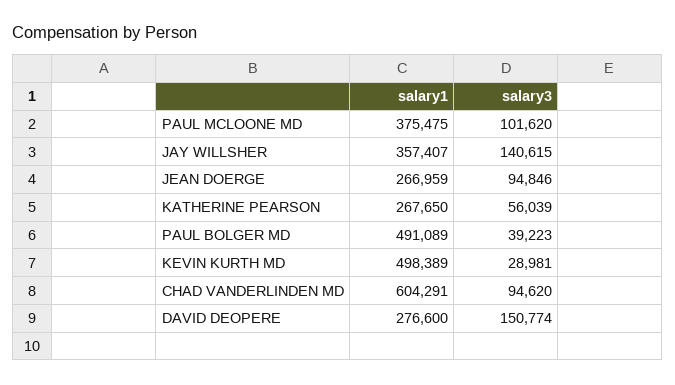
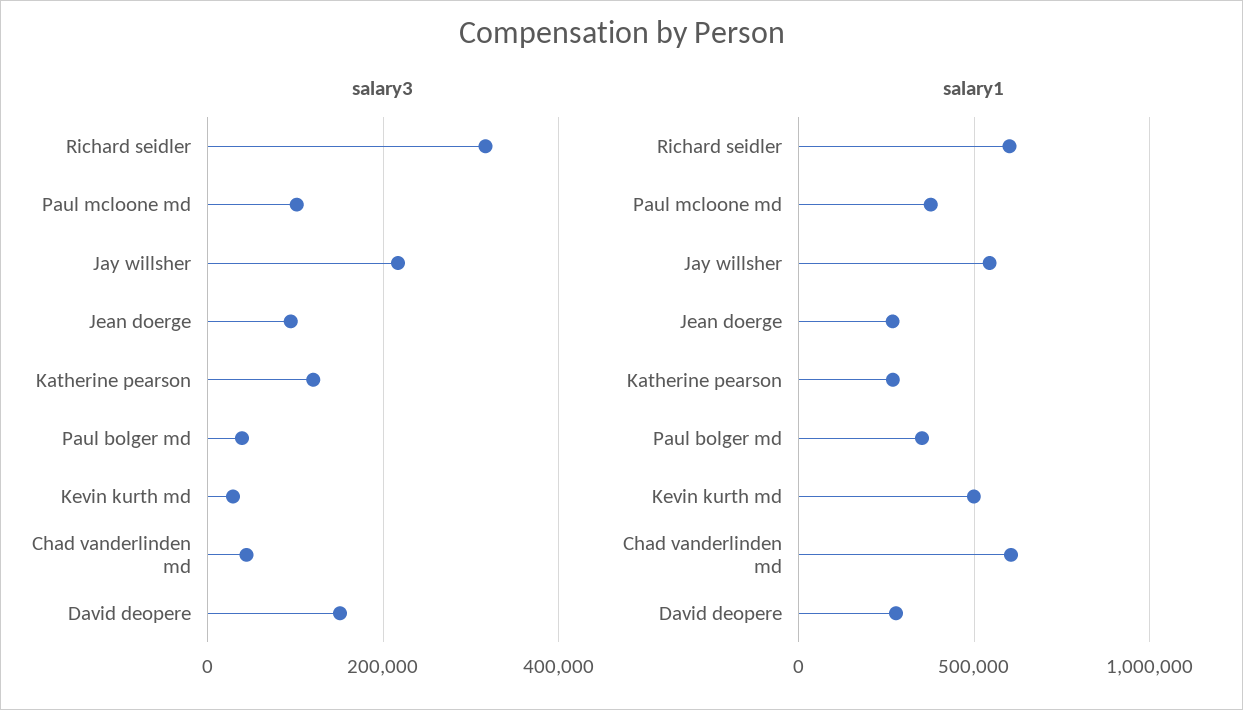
  {
    "salary1": {
      "PAUL MCLOONE MD": 375475,
-     "JAY WILLSHER": 357407,
+     "JAY WILLSHER": 550000,
      "JEAN DOERGE": 266959,
      "KATHERINE PEARSON": 267650,
-     "PAUL BOLGER MD": 491089,
+     "PAUL BOLGER MD": 350000,
      "KEVIN KURTH MD": 498389,
      "CHAD VANDERLINDEN MD": 604291,
-     "DAVID DEOPERE": 276600
+     "DAVID DEOPERE": 276600,
+     "Richard seidler": 600000
    },
    "salary3": {
      "PAUL MCLOONE MD": 101620,
-     "JAY WILLSHER": 140615,
+     "JAY WILLSHER": 220000,
      "JEAN DOERGE": 94846,
-     "KATHERINE PEARSON": 56039,
+     "KATHERINE PEARSON": 120000,
      "PAUL BOLGER MD": 39223,
      "KEVIN KURTH MD": 28981,
-     "CHAD VANDERLINDEN MD": 94620,
+     "CHAD VANDERLINDEN MD": 40000,
-     "DAVID DEOPERE": 150774
+     "DAVID DEOPERE": 150774,
+     "Richard seidler": 320000
    }
  }

